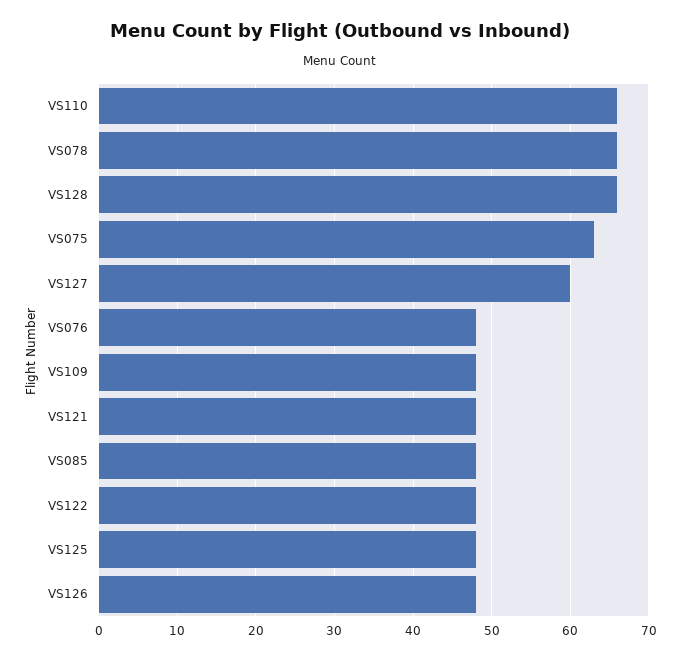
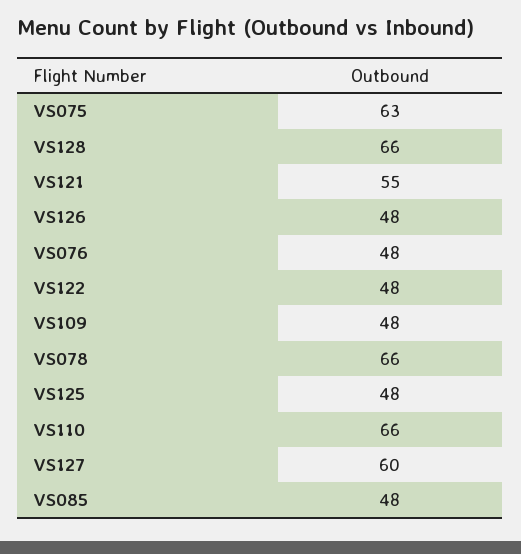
  {
    "VS110": 66,
    "VS078": 66,
    "VS128": 66,
    "VS075": 63,
    "VS127": 60,
    "VS076": 48,
    "VS109": 48,
-   "VS121": 48,
+   "VS121": 55,
    "VS085": 48,
    "VS122": 48,
    "VS125": 48,
    "VS126": 48
  }

